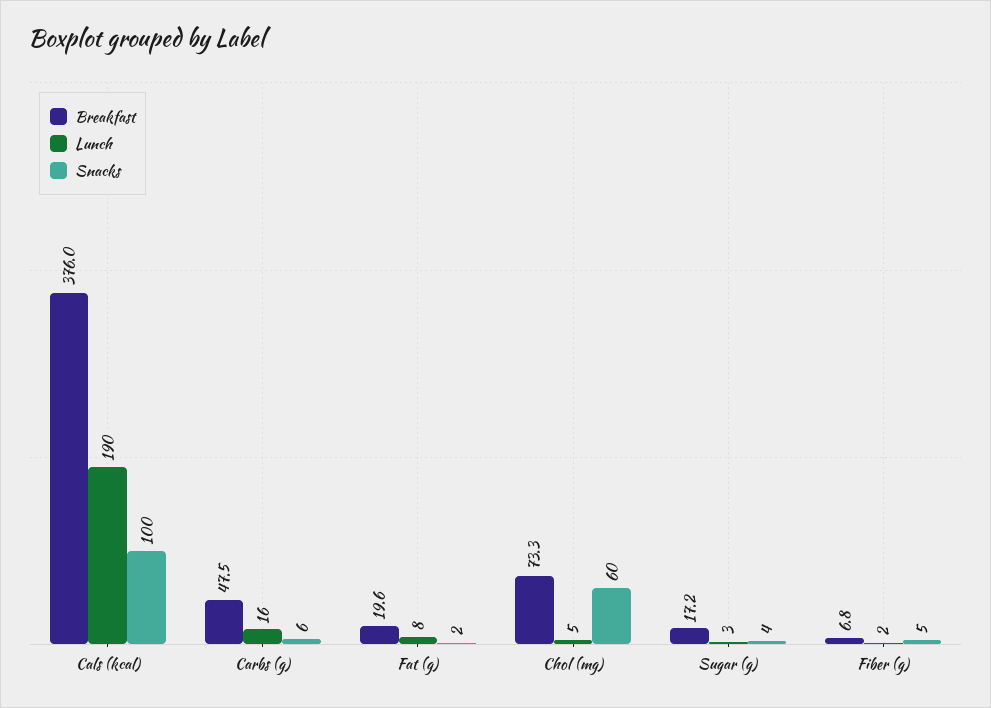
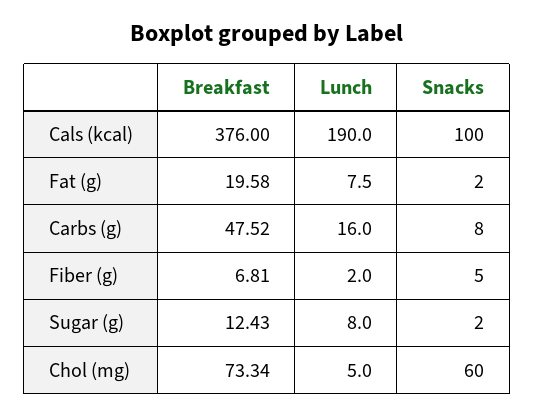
  {
    "Breakfast": {
      "Cals (kcal)": 376,
      "Carbs (g)": 47.52,
      "Fat (g)": 19.58,
      "Chol (mg)": 73.34,
-     "Sugar (g)": 17.2,
+     "Sugar (g)": 12.43,
      "Fiber (g)": 6.81
    },
    "Lunch": {
      "Cals (kcal)": 190,
      "Carbs (g)": 16,
      "Fat (g)": 7.5,
      "Chol (mg)": 5,
-     "Sugar (g)": 3,
+     "Sugar (g)": 8,
      "Fiber (g)": 2
    },
    "Snacks": {
      "Cals (kcal)": 100,
-     "Carbs (g)": 6,
+     "Carbs (g)": 8,
      "Fat (g)": 2,
      "Chol (mg)": 60,
-     "Sugar (g)": 4,
+     "Sugar (g)": 2,
      "Fiber (g)": 5
    }
  }

